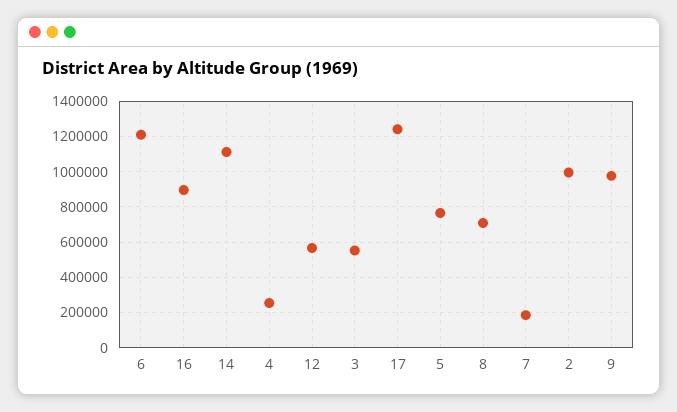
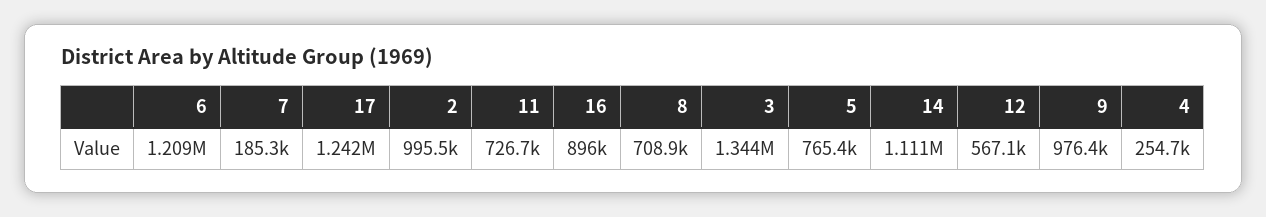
  {
    "6": 1209000,
    "16": 896000,
    "14": 1111000,
    "4": 254700,
    "12": 567100,
-   "3": 550000,
+   "3": 1344000,
    "17": 1242000,
    "5": 765400,
    "8": 708900,
    "7": 185300,
    "2": 995500,
-   "9": 976400
+   "9": 976400,
+   "11": 726700
  }

